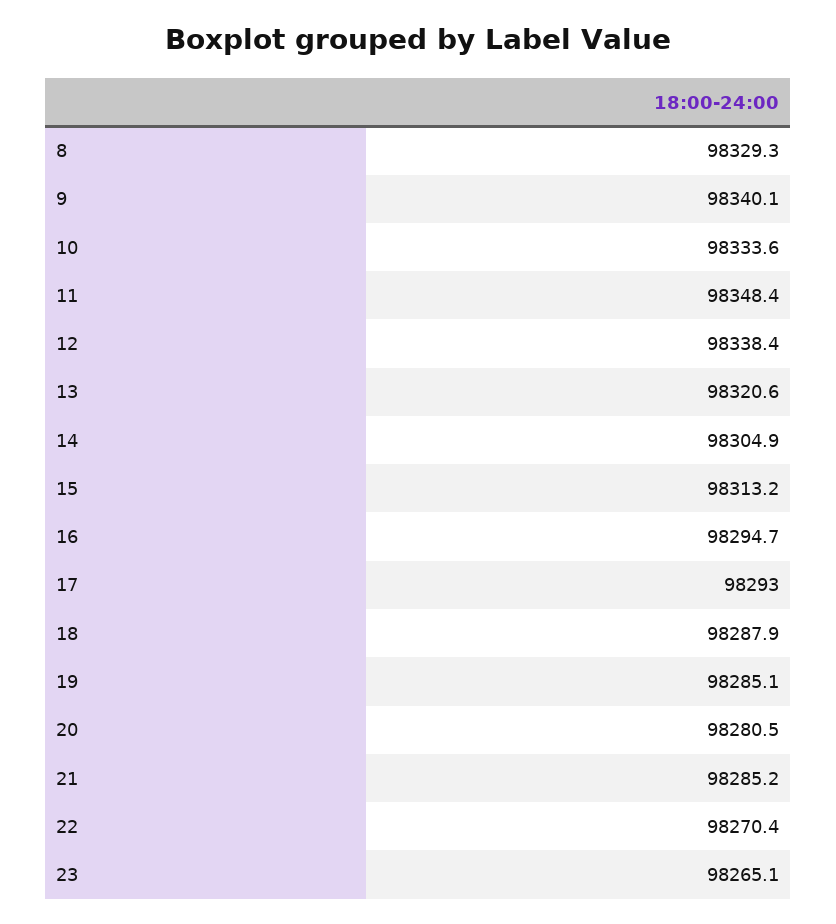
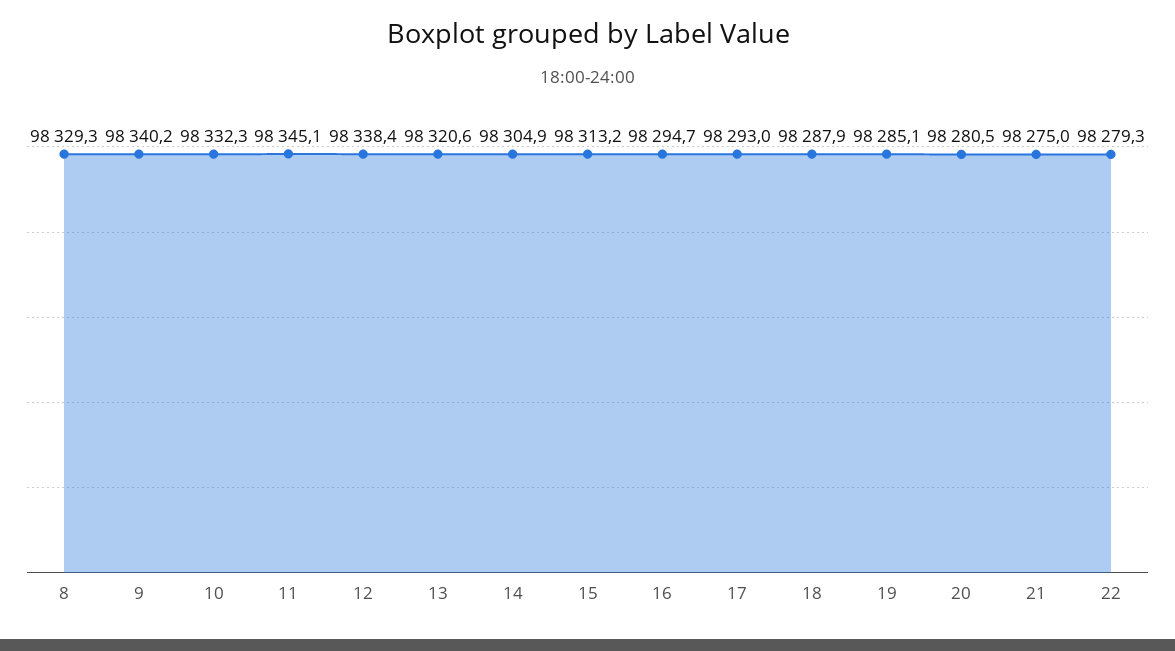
  {
    "8": 98329.3,
-   "9": 98340.1,
+   "9": 98340.2,
-   "10": 98333.6,
+   "10": 98332.3,
-   "11": 98348.4,
+   "11": 98345.1,
    "12": 98338.4,
    "13": 98320.6,
    "14": 98304.9,
    "15": 98313.2,
    "16": 98294.7,
    "17": 98293,
    "18": 98287.9,
    "19": 98285.1,
    "20": 98280.5,
-   "21": 98285.2,
+   "21": 98275,
-   "22": 98270.4,
+   "22": 98279.3
-   "23": 98265.1
  }

